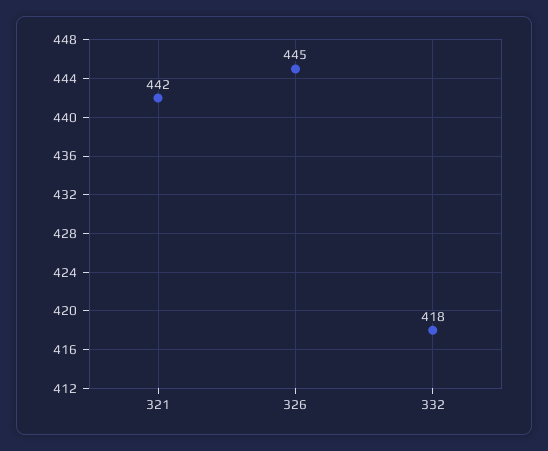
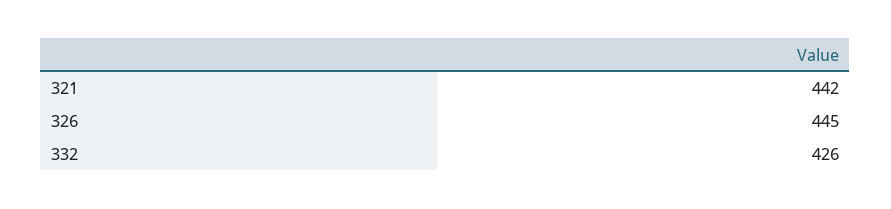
  {
    "321": 442,
    "326": 445,
-   "332": 418
+   "332": 426
  }

